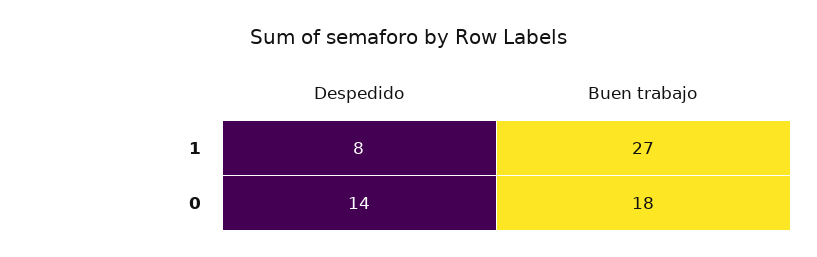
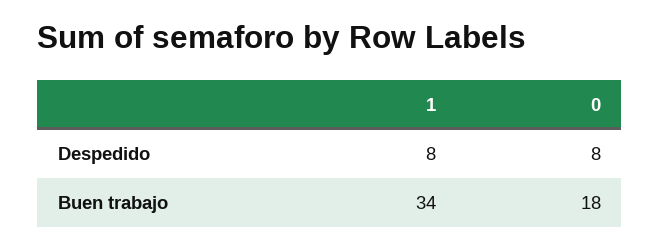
  {
    "Despedido": {
      "1": 8,
-     "0": 14
+     "0": 8
    },
    "Buen trabajo": {
-     "1": 27,
+     "1": 34,
      "0": 18
    }
  }

